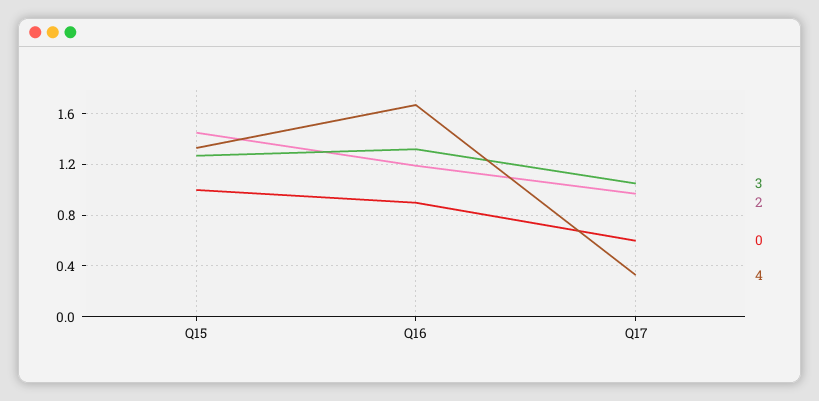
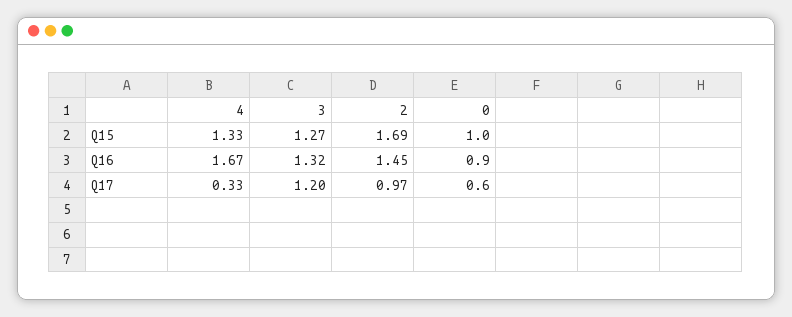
  {
    "3": {
      "Q15": 1.27,
      "Q16": 1.32,
-     "Q17": 1.05
+     "Q17": 1.2
    },
    "2": {
-     "Q15": 1.45,
+     "Q15": 1.69,
-     "Q16": 1.2,
+     "Q16": 1.45,
      "Q17": 0.97
    },
    "0": {
      "Q15": 1,
      "Q16": 0.9,
      "Q17": 0.6
    },
    "4": {
      "Q15": 1.33,
      "Q16": 1.67,
      "Q17": 0.33
    }
  }

